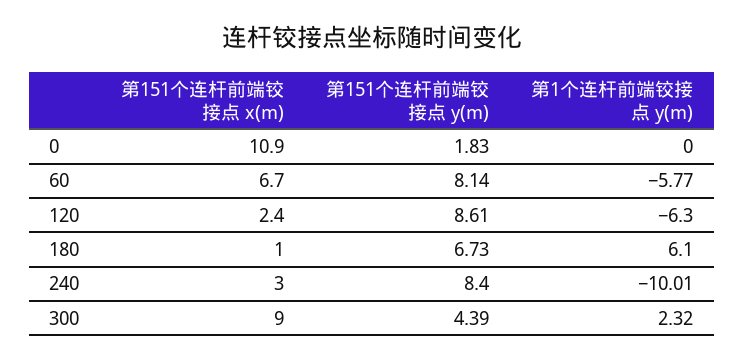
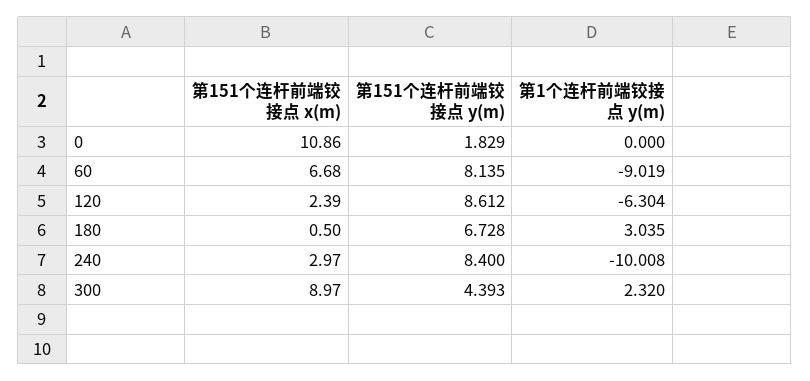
  {
    "第151个连杆前端铰接点 x(m)": {
      "0": 10.86,
      "60": 6.68,
      "120": 2.39,
-     "180": 1,
+     "180": 0.5,
      "240": 2.97,
      "300": 8.97
    },
    "第151个连杆前端铰接点 y(m)": {
      "0": 1.829,
      "60": 8.135,
      "120": 8.612,
      "180": 6.728,
      "240": 8.4,
      "300": 4.393
    },
    "第1个连杆前端铰接点 y(m)": {
      "0": 0,
-     "60": -5.77,
+     "60": -9.019,
      "120": -6.304,
-     "180": 6.1,
+     "180": 3.035,
      "240": -10.008,
      "300": 2.32
    }
  }

